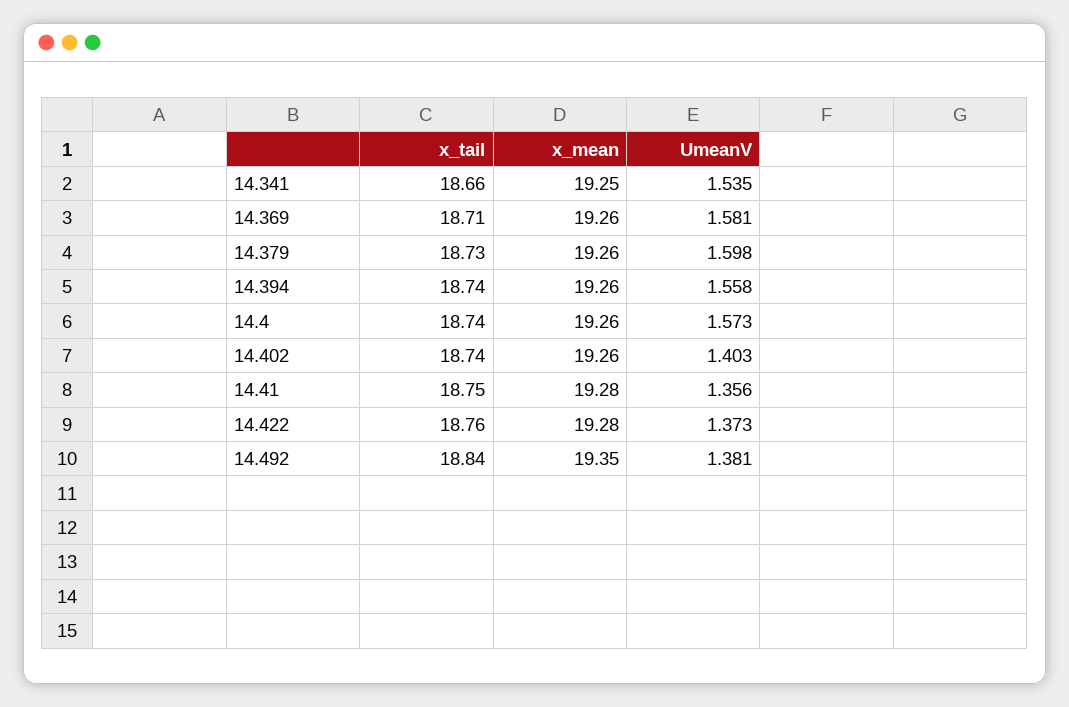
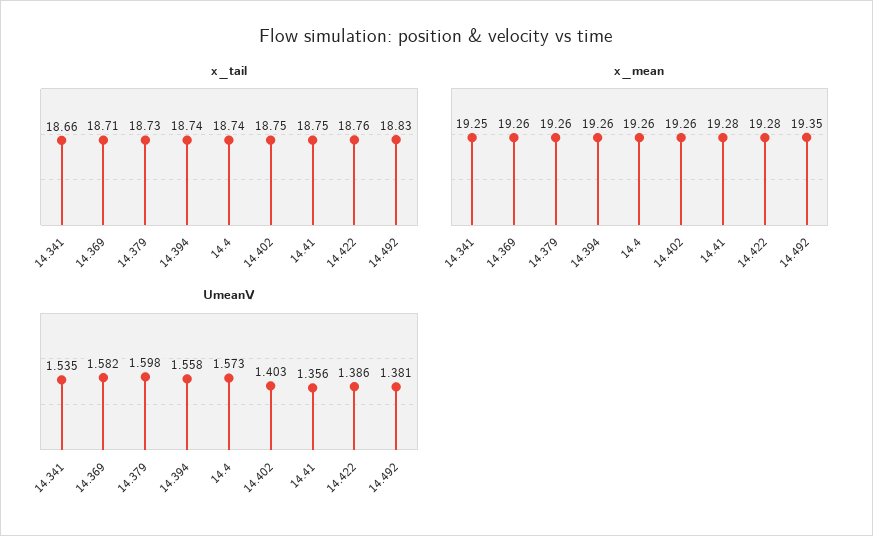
  {
    "x_tail": {
      "14.341": 18.66,
      "14.369": 18.71,
      "14.379": 18.73,
      "14.394": 18.74,
      "14.4": 18.74,
-     "14.402": 18.74,
+     "14.402": 18.75,
      "14.41": 18.75,
      "14.422": 18.76,
-     "14.492": 18.84
+     "14.492": 18.83
    },
    "x_mean": {
      "14.341": 19.25,
      "14.369": 19.26,
      "14.379": 19.26,
      "14.394": 19.26,
      "14.4": 19.26,
      "14.402": 19.26,
      "14.41": 19.28,
      "14.422": 19.28,
      "14.492": 19.35
    },
    "UmeanV": {
      "14.341": 1.535,
-     "14.369": 1.581,
+     "14.369": 1.582,
      "14.379": 1.598,
      "14.394": 1.558,
      "14.4": 1.573,
      "14.402": 1.403,
      "14.41": 1.356,
-     "14.422": 1.373,
+     "14.422": 1.386,
      "14.492": 1.381
    }
  }

